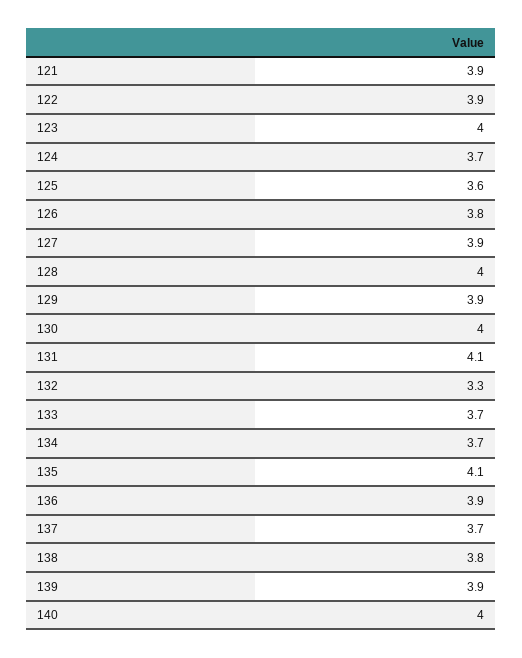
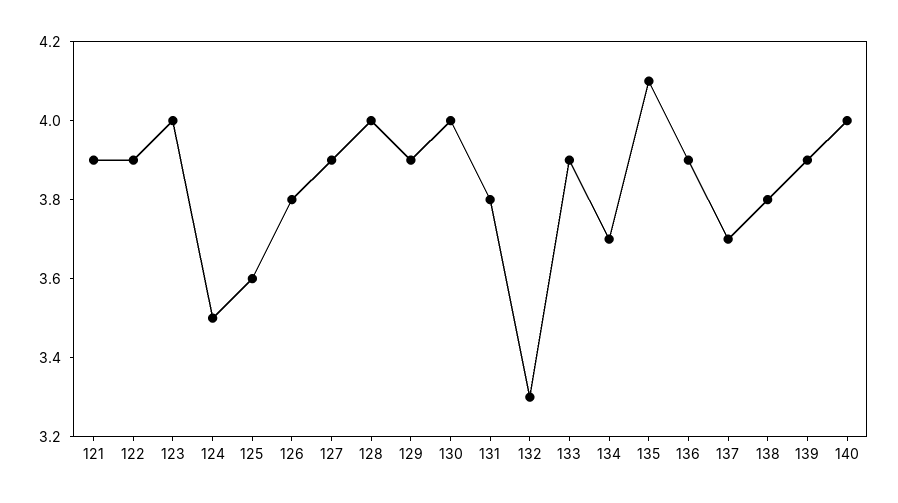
  {
    "121": 3.9,
    "122": 3.9,
    "123": 4,
-   "124": 3.7,
+   "124": 3.5,
    "125": 3.6,
    "126": 3.8,
    "127": 3.9,
    "128": 4,
    "129": 3.9,
    "130": 4,
-   "131": 4.1,
+   "131": 3.8,
    "132": 3.3,
-   "133": 3.7,
+   "133": 3.9,
    "134": 3.7,
    "135": 4.1,
    "136": 3.9,
    "137": 3.7,
    "138": 3.8,
    "139": 3.9,
    "140": 4
  }

